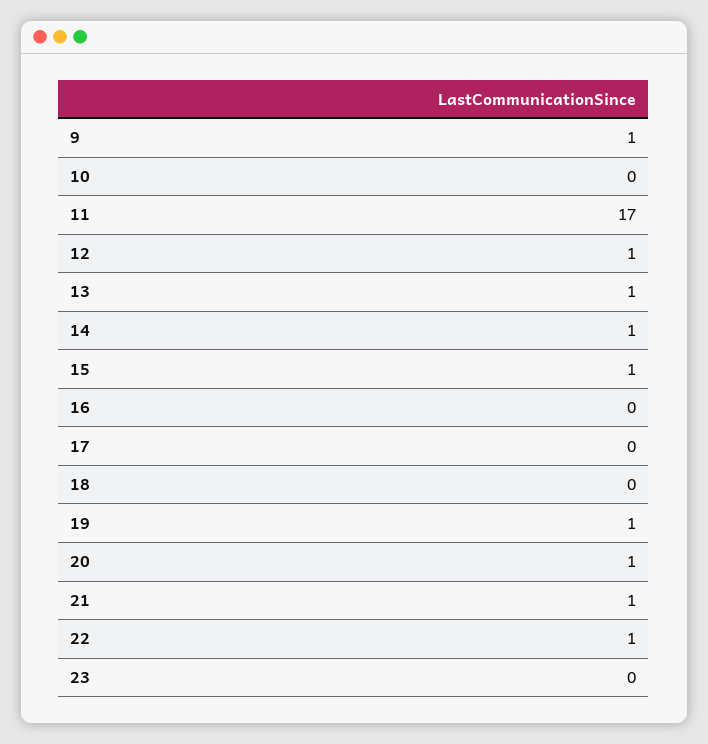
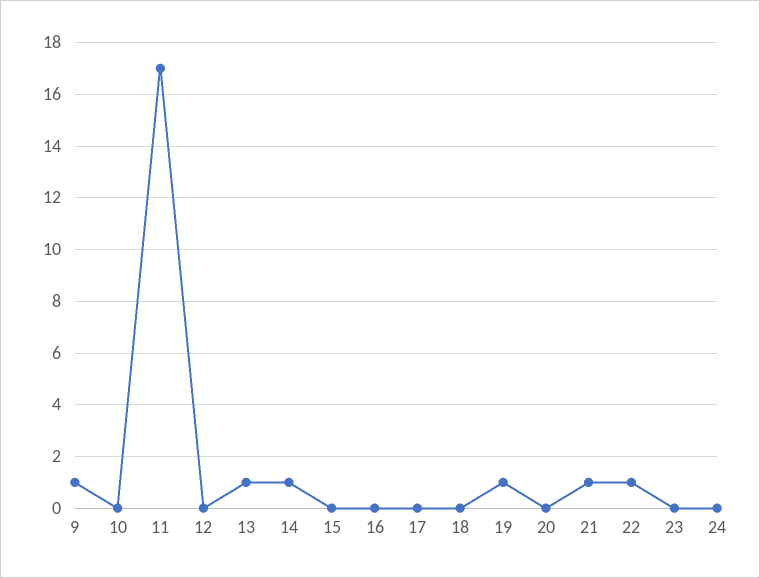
  {
    "9": 1,
    "10": 0,
    "11": 17,
-   "12": 1,
+   "12": 0,
    "13": 1,
    "14": 1,
-   "15": 1,
+   "15": 0,
    "16": 0,
    "17": 0,
    "18": 0,
    "19": 1,
-   "20": 1,
+   "20": 0,
    "21": 1,
    "22": 1,
-   "23": 0
+   "23": 0,
+   "24": 0
  }

